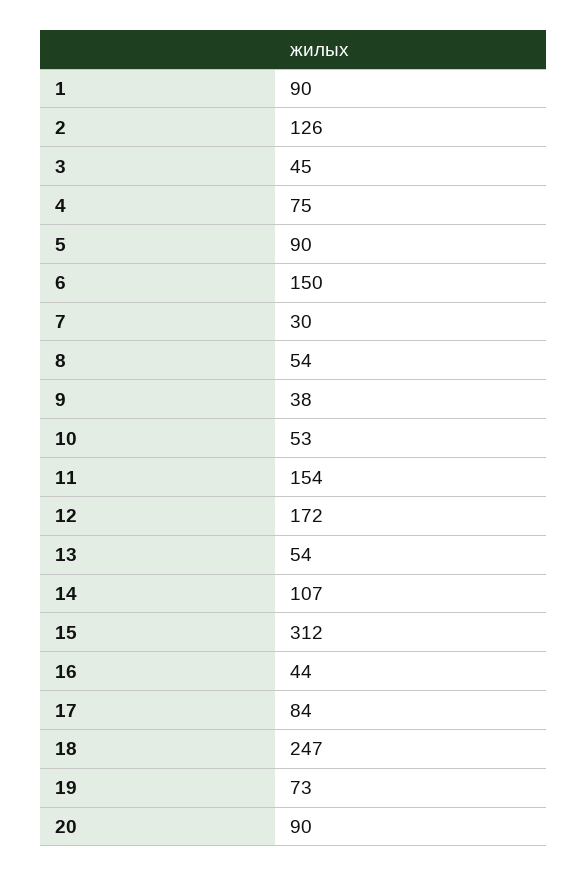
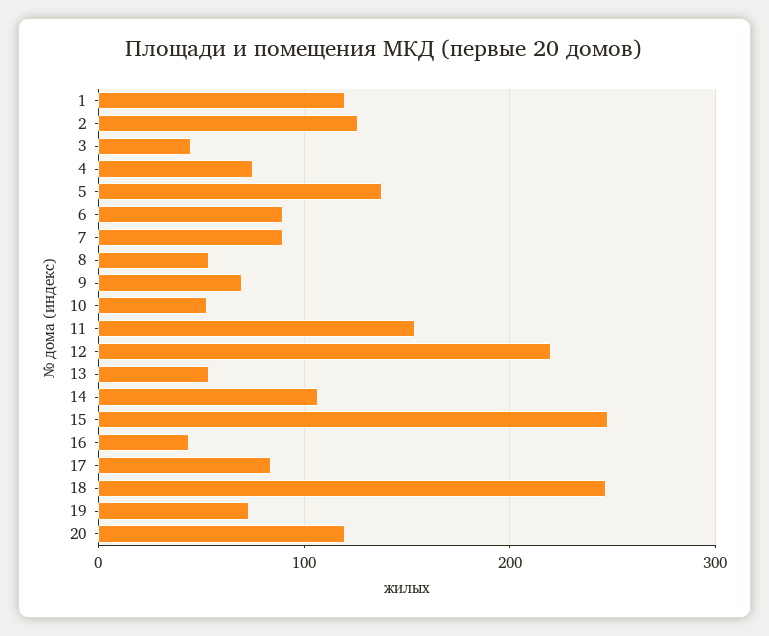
  {
-   "1": 90,
+   "1": 120,
    "2": 126,
    "3": 45,
    "4": 75,
-   "5": 90,
+   "5": 140,
-   "6": 150,
+   "6": 90,
-   "7": 30,
+   "7": 90,
    "8": 54,
-   "9": 38,
+   "9": 70,
    "10": 53,
    "11": 154,
-   "12": 172,
+   "12": 220,
    "13": 54,
    "14": 107,
-   "15": 312,
+   "15": 250,
    "16": 44,
    "17": 84,
    "18": 247,
    "19": 73,
-   "20": 90
+   "20": 120
  }

